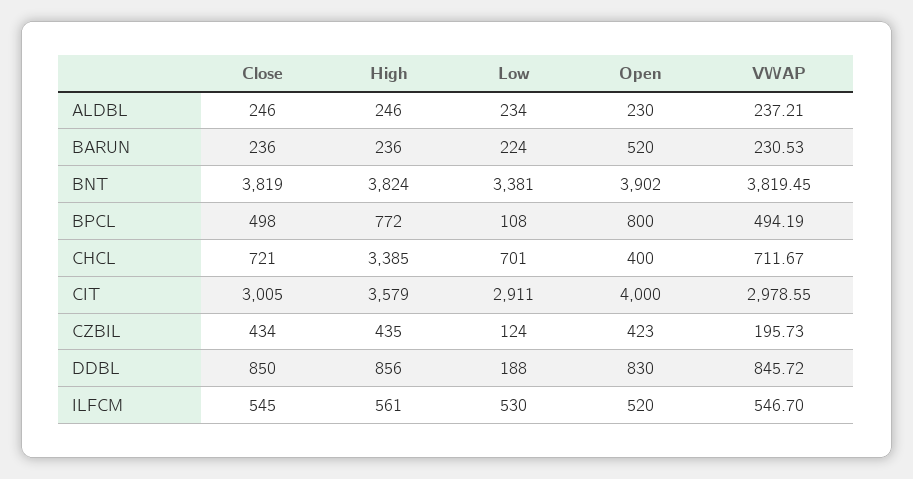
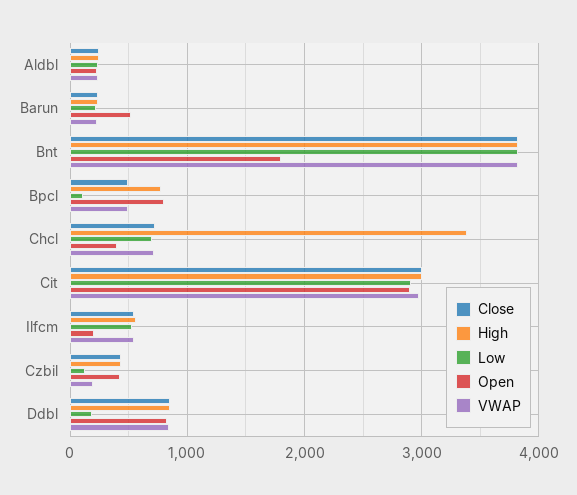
  {
    "Close": {
      "ALDBL": 246,
      "BARUN": 236,
      "BNT": 3819,
      "BPCL": 498,
      "CHCL": 721,
      "CIT": 3005,
      "CZBIL": 434,
      "DDBL": 850,
      "ILFCM": 545
    },
    "High": {
      "ALDBL": 246,
      "BARUN": 236,
      "BNT": 3824,
      "BPCL": 772,
      "CHCL": 3385,
-     "CIT": 3579,
+     "CIT": 3000,
      "CZBIL": 435,
      "DDBL": 856,
      "ILFCM": 561
    },
    "Low": {
      "ALDBL": 234,
      "BARUN": 224,
-     "BNT": 3381,
+     "BNT": 3800,
      "BPCL": 108,
      "CHCL": 701,
      "CIT": 2911,
      "CZBIL": 124,
      "DDBL": 188,
      "ILFCM": 530
    },
    "Open": {
      "ALDBL": 230,
      "BARUN": 520,
-     "BNT": 3902,
+     "BNT": 1800,
      "BPCL": 800,
      "CHCL": 400,
-     "CIT": 4000,
+     "CIT": 2900,
      "CZBIL": 423,
      "DDBL": 830,
-     "ILFCM": 520
+     "ILFCM": 200
    },
    "VWAP": {
      "ALDBL": 237.21,
      "BARUN": 230.53,
      "BNT": 3819.45,
      "BPCL": 494.19,
      "CHCL": 711.67,
      "CIT": 2978.55,
      "CZBIL": 195.73,
      "DDBL": 845.72,
      "ILFCM": 546.7
    }
  }

